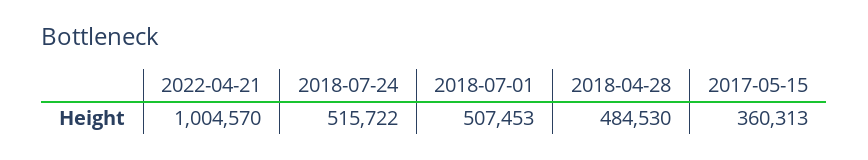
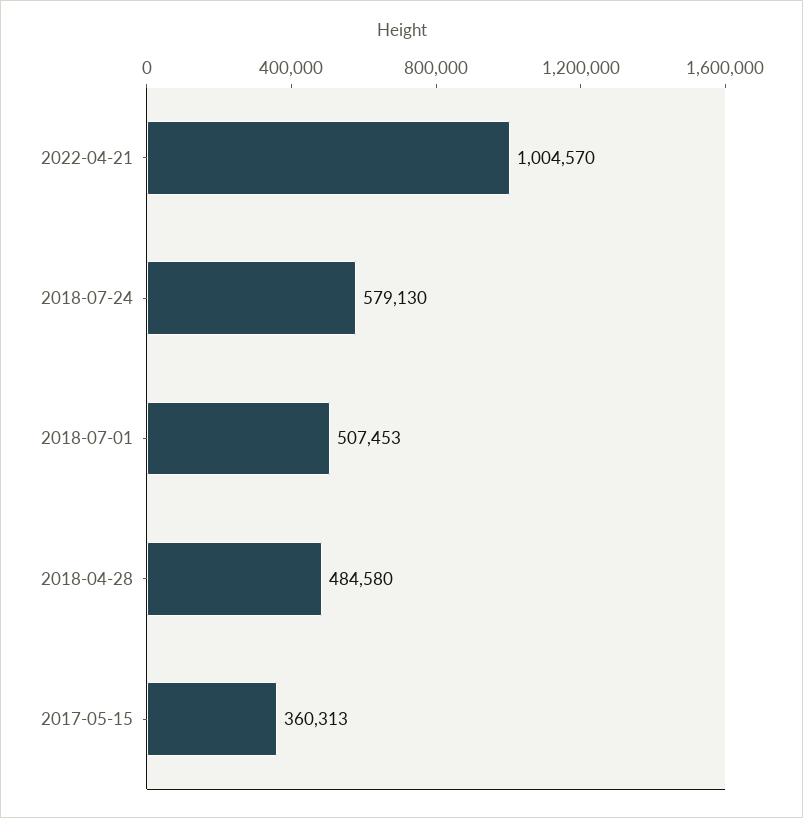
  {
    "2022-04-21": 1004570,
-   "2018-07-24": 515722,
+   "2018-07-24": 579130,
    "2018-07-01": 507453,
-   "2018-04-28": 484530,
+   "2018-04-28": 484580,
    "2017-05-15": 360313
  }

